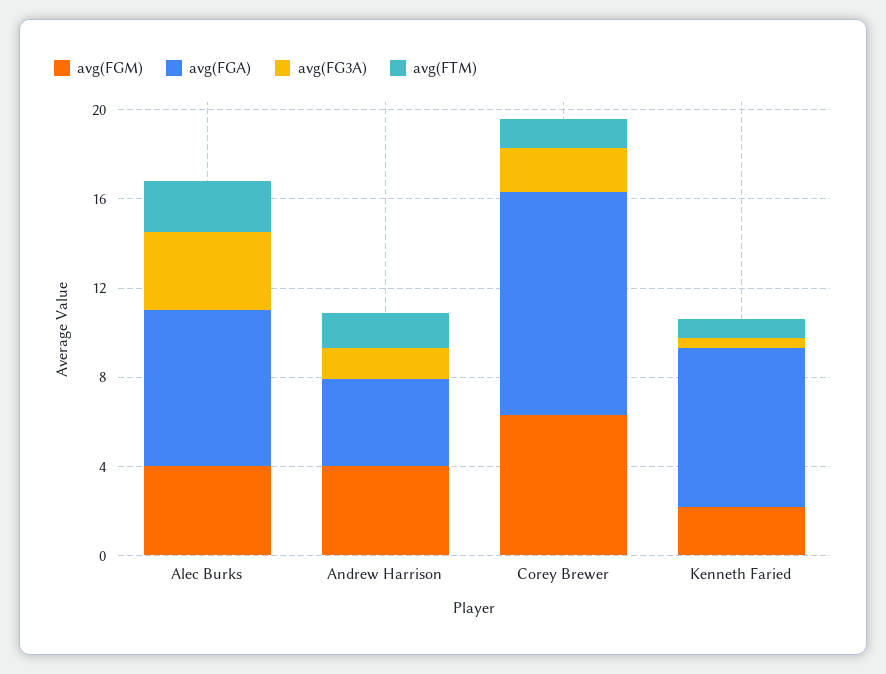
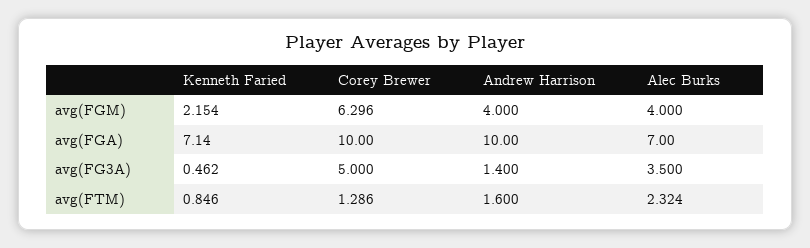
  {
    "avg(FGM)": {
      "Alec Burks": 4,
      "Andrew Harrison": 4,
      "Corey Brewer": 6.296,
      "Kenneth Faried": 2.154
    },
    "avg(FGA)": {
      "Alec Burks": 7,
-     "Andrew Harrison": 4,
+     "Andrew Harrison": 10,
      "Corey Brewer": 10,
      "Kenneth Faried": 7.14
    },
    "avg(FG3A)": {
      "Alec Burks": 3.5,
      "Andrew Harrison": 1.4,
-     "Corey Brewer": 2,
+     "Corey Brewer": 5,
      "Kenneth Faried": 0.462
    },
    "avg(FTM)": {
      "Alec Burks": 2.324,
      "Andrew Harrison": 1.6,
      "Corey Brewer": 1.286,
      "Kenneth Faried": 0.846
    }
  }

